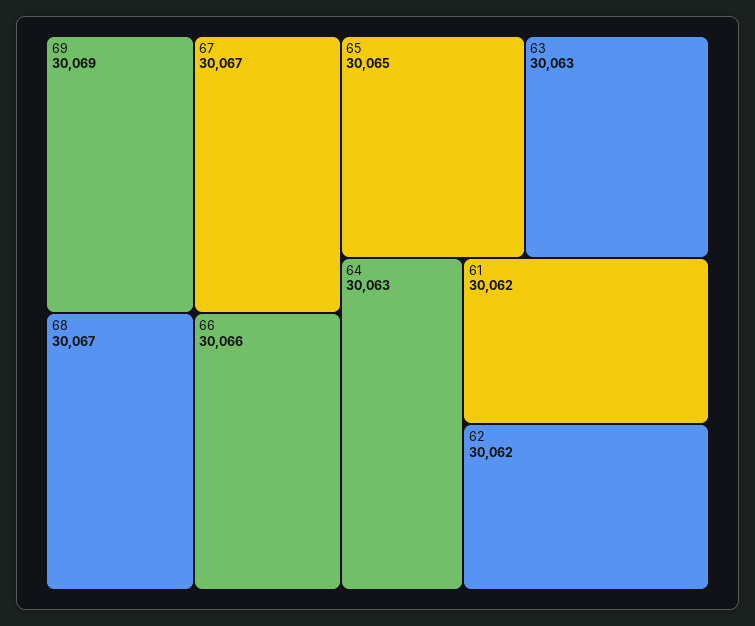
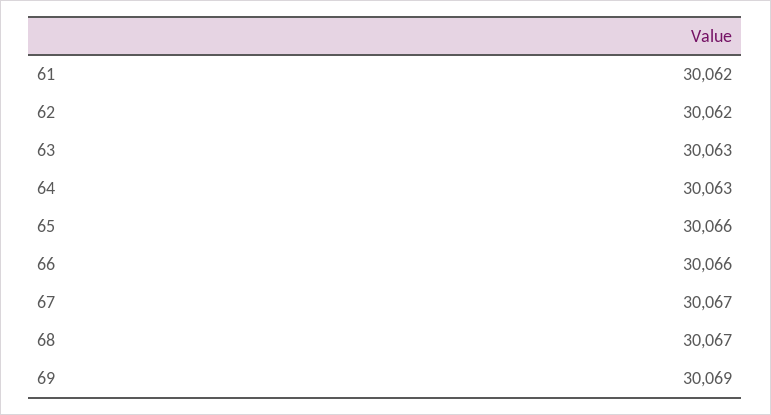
  {
    "69": 30069,
    "67": 30067,
    "68": 30067,
    "66": 30066,
-   "65": 30065,
+   "65": 30066,
    "63": 30063,
    "64": 30063,
    "61": 30062,
    "62": 30062
  }

